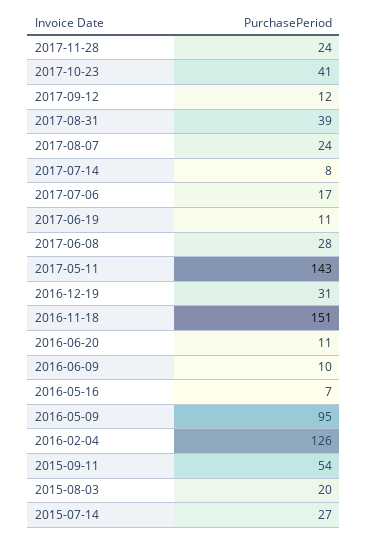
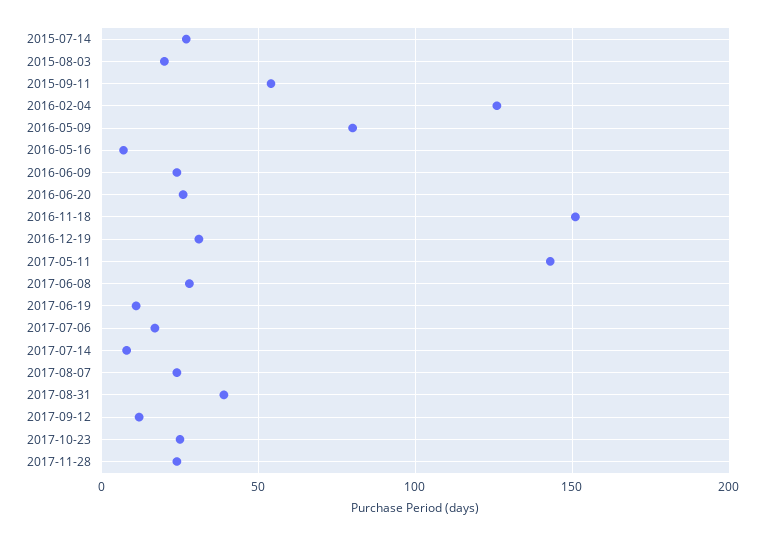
  {
    "2017-11-28": 24,
-   "2017-10-23": 41,
+   "2017-10-23": 25,
    "2017-09-12": 12,
    "2017-08-31": 39,
    "2017-08-07": 24,
    "2017-07-14": 8,
    "2017-07-06": 17,
    "2017-06-19": 11,
    "2017-06-08": 28,
    "2017-05-11": 143,
    "2016-12-19": 31,
    "2016-11-18": 151,
-   "2016-06-20": 11,
+   "2016-06-20": 25,
-   "2016-06-09": 10,
+   "2016-06-09": 25,
    "2016-05-16": 7,
-   "2016-05-09": 95,
+   "2016-05-09": 80,
    "2016-02-04": 126,
    "2015-09-11": 54,
    "2015-08-03": 20,
    "2015-07-14": 27
  }

